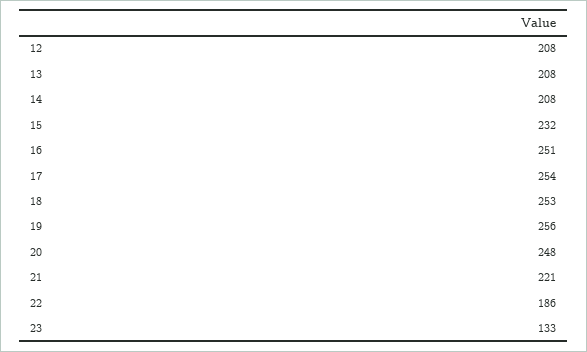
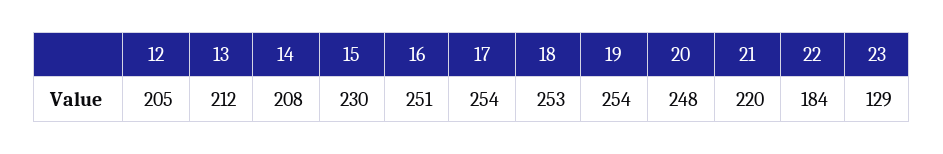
  {
-   "12": 208,
+   "12": 205,
-   "13": 208,
+   "13": 212,
    "14": 208,
-   "15": 232,
+   "15": 230,
    "16": 251,
    "17": 254,
    "18": 253,
-   "19": 256,
+   "19": 254,
    "20": 248,
-   "21": 221,
+   "21": 220,
-   "22": 186,
+   "22": 184,
-   "23": 133
+   "23": 129
  }

